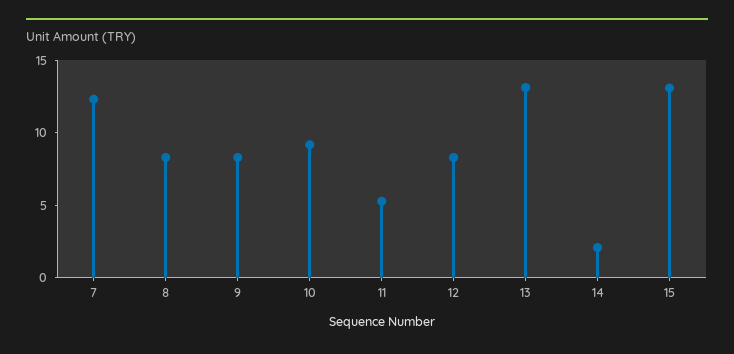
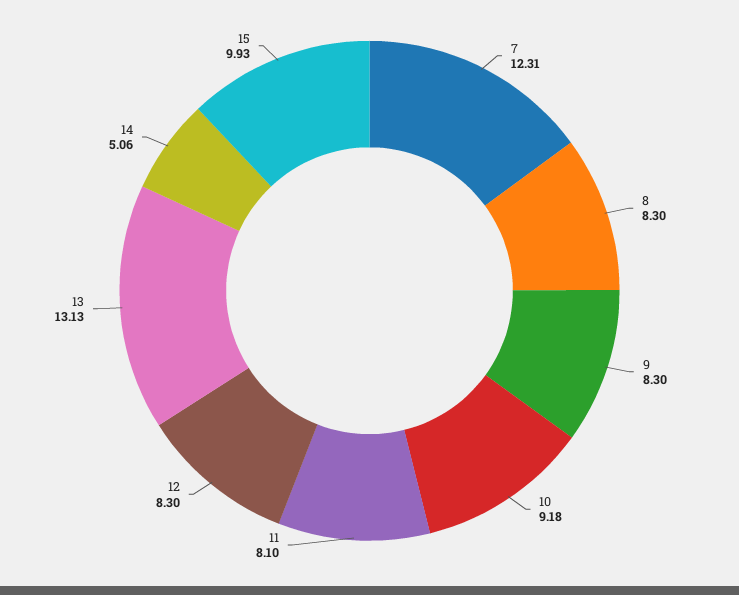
  {
    "7": 12.31,
    "8": 8.3,
    "9": 8.3,
    "10": 9.18,
-   "11": 5,
+   "11": 8.1,
    "12": 8.3,
    "13": 13.13,
-   "14": 2,
+   "14": 5.06,
-   "15": 13
+   "15": 9.93
  }

